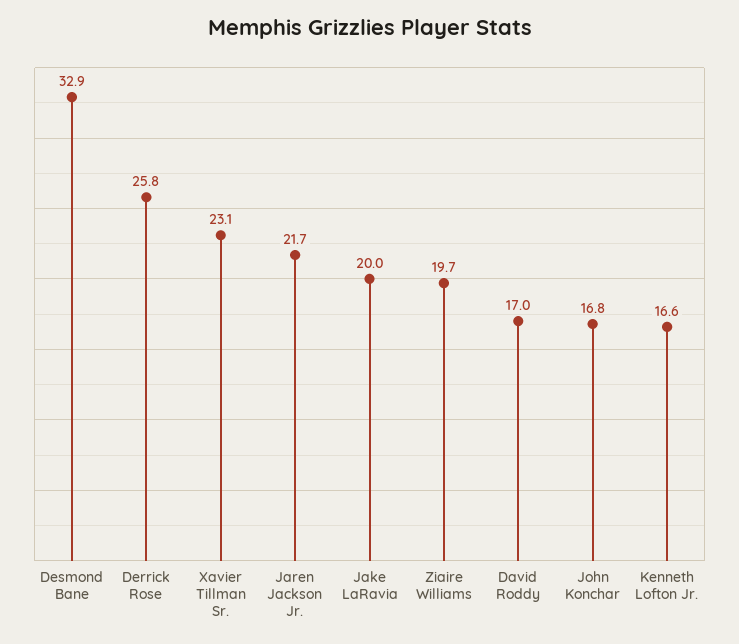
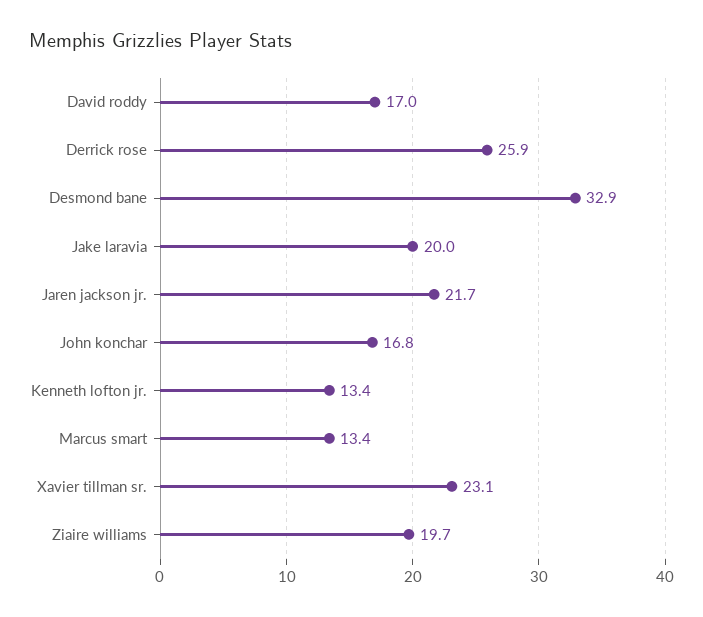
  {
    "Desmond Bane": 32.9,
-   "Derrick Rose": 25.8,
+   "Derrick Rose": 25.9,
    "Xavier Tillman Sr.": 23.1,
    "Jaren Jackson Jr.": 21.7,
    "Jake LaRavia": 20,
    "Ziaire Williams": 19.7,
    "David Roddy": 17,
    "John Konchar": 16.8,
-   "Kenneth Lofton Jr.": 16.6
+   "Kenneth Lofton Jr.": 13.4,
+   "Marcus smart": 13.4
  }

